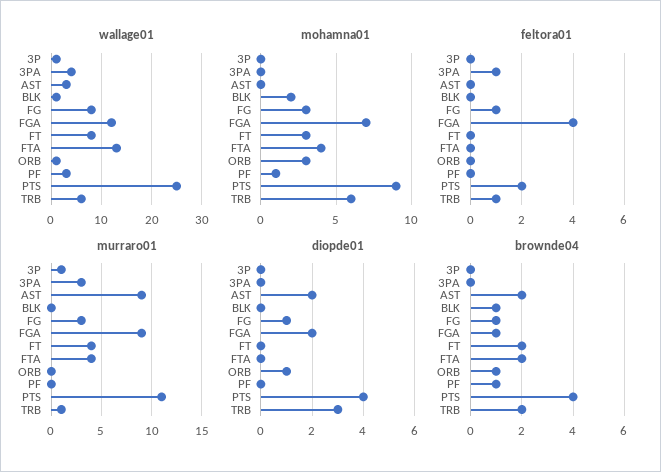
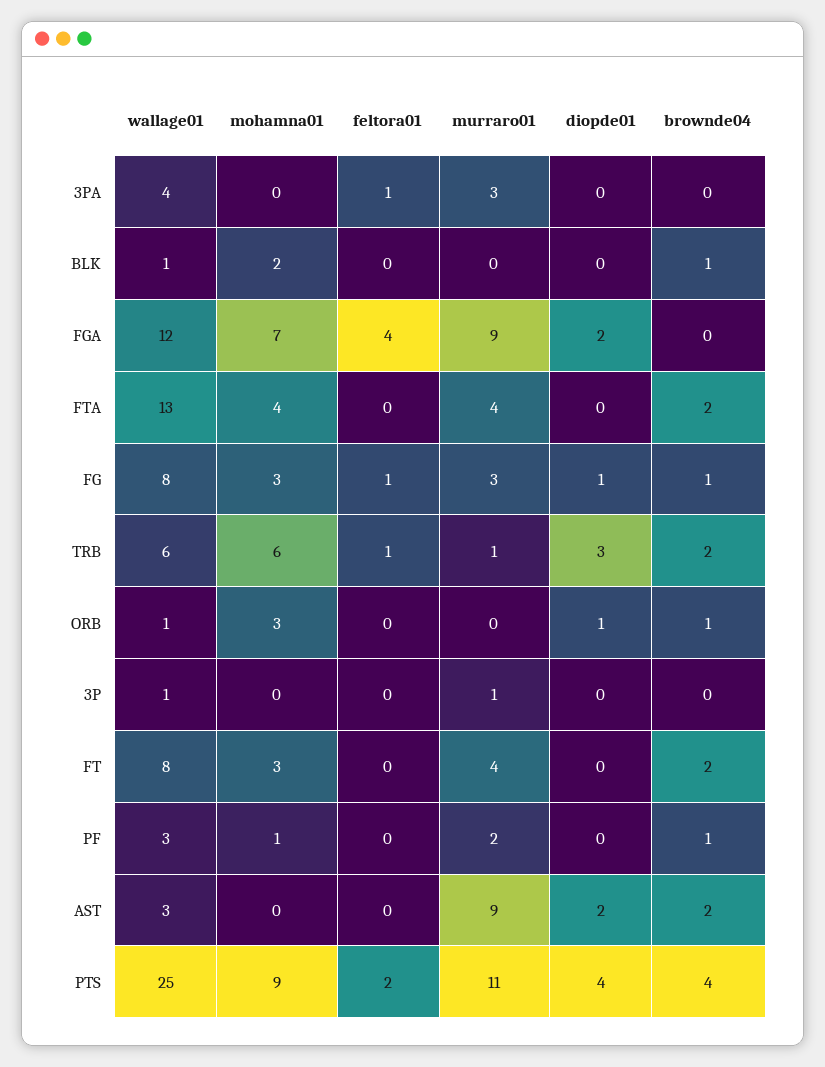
  {
    "wallage01": {
      "3P": 1,
      "3PA": 4,
      "AST": 3,
      "BLK": 1,
      "FG": 8,
      "FGA": 12,
      "FT": 8,
      "FTA": 13,
      "ORB": 1,
      "PF": 3,
      "PTS": 25,
      "TRB": 6
    },
    "mohamna01": {
      "3P": 0,
      "3PA": 0,
      "AST": 0,
      "BLK": 2,
      "FG": 3,
      "FGA": 7,
      "FT": 3,
      "FTA": 4,
      "ORB": 3,
      "PF": 1,
      "PTS": 9,
      "TRB": 6
    },
    "feltora01": {
      "3P": 0,
      "3PA": 1,
      "AST": 0,
      "BLK": 0,
      "FG": 1,
      "FGA": 4,
      "FT": 0,
      "FTA": 0,
      "ORB": 0,
      "PF": 0,
      "PTS": 2,
      "TRB": 1
    },
    "murraro01": {
      "3P": 1,
      "3PA": 3,
      "AST": 9,
      "BLK": 0,
      "FG": 3,
      "FGA": 9,
      "FT": 4,
      "FTA": 4,
      "ORB": 0,
-     "PF": 0,
+     "PF": 2,
      "PTS": 11,
      "TRB": 1
    },
    "diopde01": {
      "3P": 0,
      "3PA": 0,
      "AST": 2,
      "BLK": 0,
      "FG": 1,
      "FGA": 2,
      "FT": 0,
      "FTA": 0,
      "ORB": 1,
      "PF": 0,
      "PTS": 4,
      "TRB": 3
    },
    "brownde04": {
      "3P": 0,
      "3PA": 0,
      "AST": 2,
      "BLK": 1,
      "FG": 1,
-     "FGA": 1,
+     "FGA": 0,
      "FT": 2,
      "FTA": 2,
      "ORB": 1,
      "PF": 1,
      "PTS": 4,
      "TRB": 2
    }
  }

